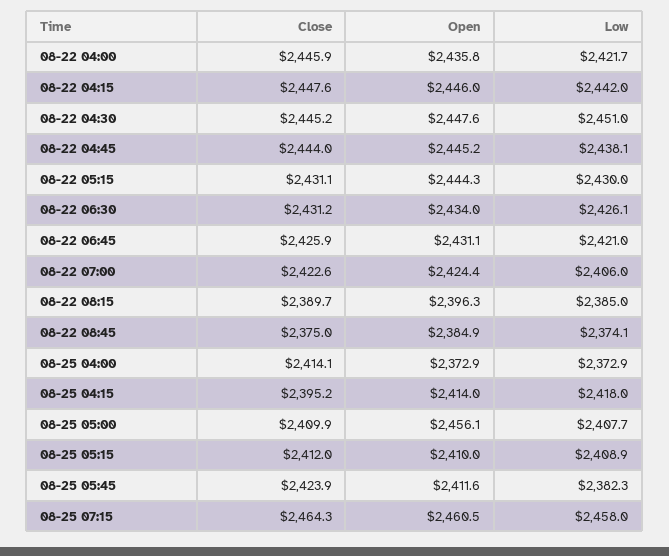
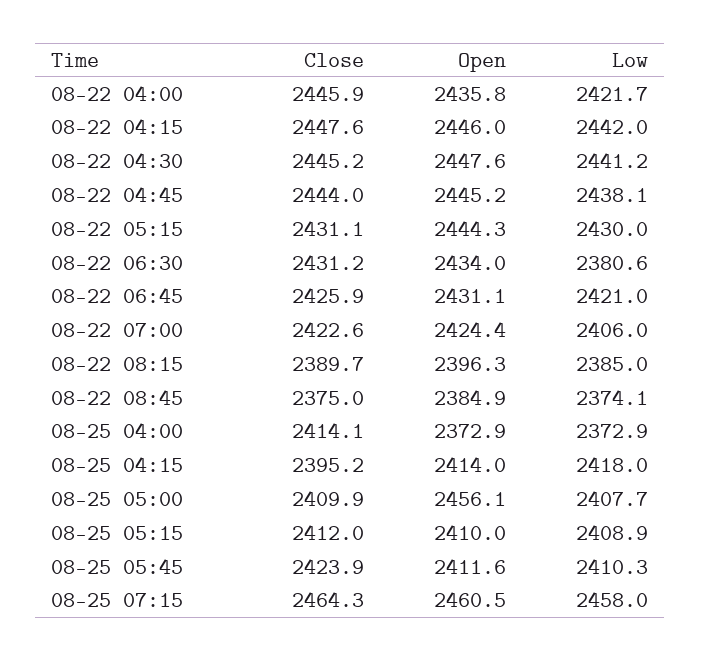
  {
    "Close": {
      "08-22 04:00": 2445.9,
      "08-22 04:15": 2447.6,
      "08-22 04:30": 2445.2,
      "08-22 04:45": 2444,
      "08-22 05:15": 2431.1,
      "08-22 06:30": 2431.2,
      "08-22 06:45": 2425.9,
      "08-22 07:00": 2422.6,
      "08-22 08:15": 2389.7,
      "08-22 08:45": 2375,
      "08-25 04:00": 2414.1,
      "08-25 04:15": 2395.2,
      "08-25 05:00": 2409.9,
      "08-25 05:15": 2412,
      "08-25 05:45": 2423.9,
      "08-25 07:15": 2464.3
    },
    "Open": {
      "08-22 04:00": 2435.8,
      "08-22 04:15": 2446,
      "08-22 04:30": 2447.6,
      "08-22 04:45": 2445.2,
      "08-22 05:15": 2444.3,
      "08-22 06:30": 2434,
      "08-22 06:45": 2431.1,
      "08-22 07:00": 2424.4,
      "08-22 08:15": 2396.3,
      "08-22 08:45": 2384.9,
      "08-25 04:00": 2372.9,
      "08-25 04:15": 2414,
      "08-25 05:00": 2456.1,
      "08-25 05:15": 2410,
      "08-25 05:45": 2411.6,
      "08-25 07:15": 2460.5
    },
    "Low": {
      "08-22 04:00": 2421.7,
      "08-22 04:15": 2442,
-     "08-22 04:30": 2451,
+     "08-22 04:30": 2441.2,
      "08-22 04:45": 2438.1,
      "08-22 05:15": 2430,
-     "08-22 06:30": 2426.1,
+     "08-22 06:30": 2380.6,
      "08-22 06:45": 2421,
      "08-22 07:00": 2406,
      "08-22 08:15": 2385,
      "08-22 08:45": 2374.1,
      "08-25 04:00": 2372.9,
      "08-25 04:15": 2418,
      "08-25 05:00": 2407.7,
      "08-25 05:15": 2408.9,
-     "08-25 05:45": 2382.3,
+     "08-25 05:45": 2410.3,
      "08-25 07:15": 2458
    }
  }

